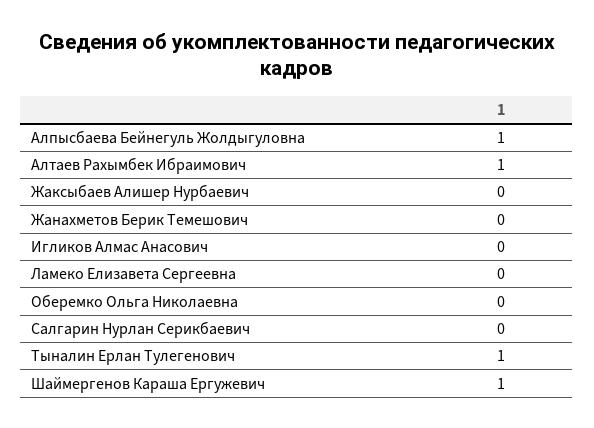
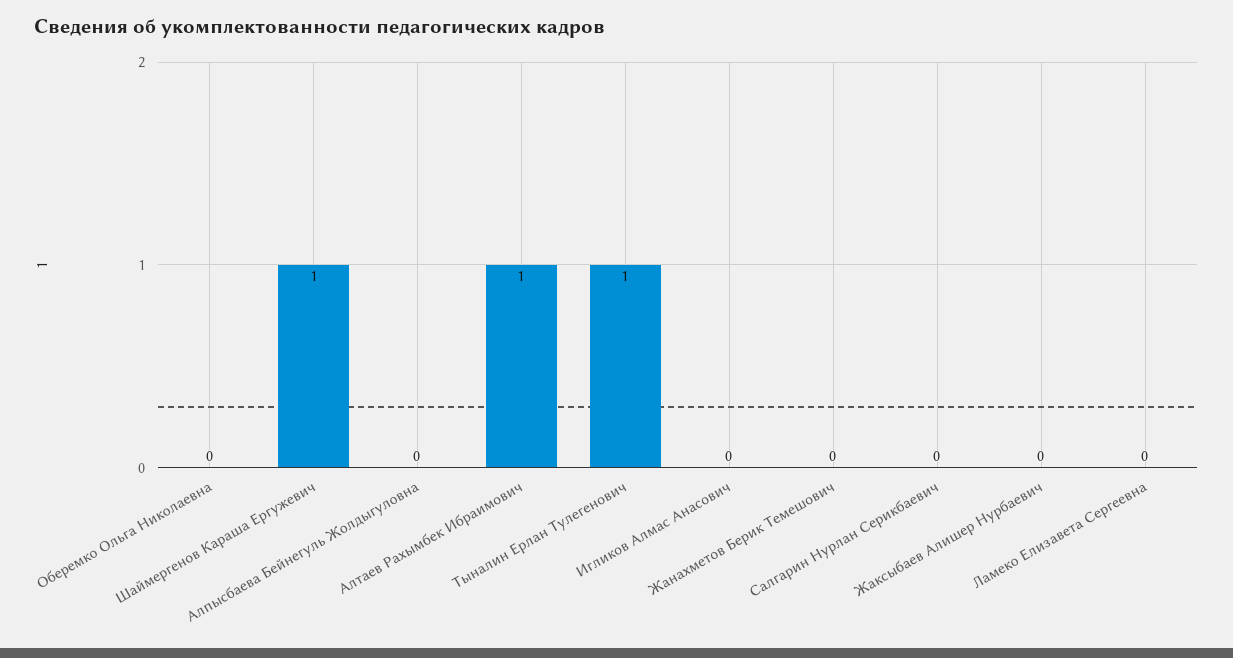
  {
-   "Алпысбаева Бейнегуль Жолдыгуловна": 1,
+   "Алпысбаева Бейнегуль Жолдыгуловна": 0,
    "Алтаев Рахымбек Ибраимович": 1,
    "Жаксыбаев Алишер Нурбаевич": 0,
    "Жанахметов Берик Темешович": 0,
    "Игликов Алмас Анасович": 0,
    "Ламеко Елизавета Сергеевна": 0,
    "Оберемко Ольга Николаевна": 0,
    "Салгарин Нурлан Серикбаевич": 0,
    "Тыналин Ерлан Тулегенович": 1,
    "Шаймергенов Караша Ергужевич": 1
  }

